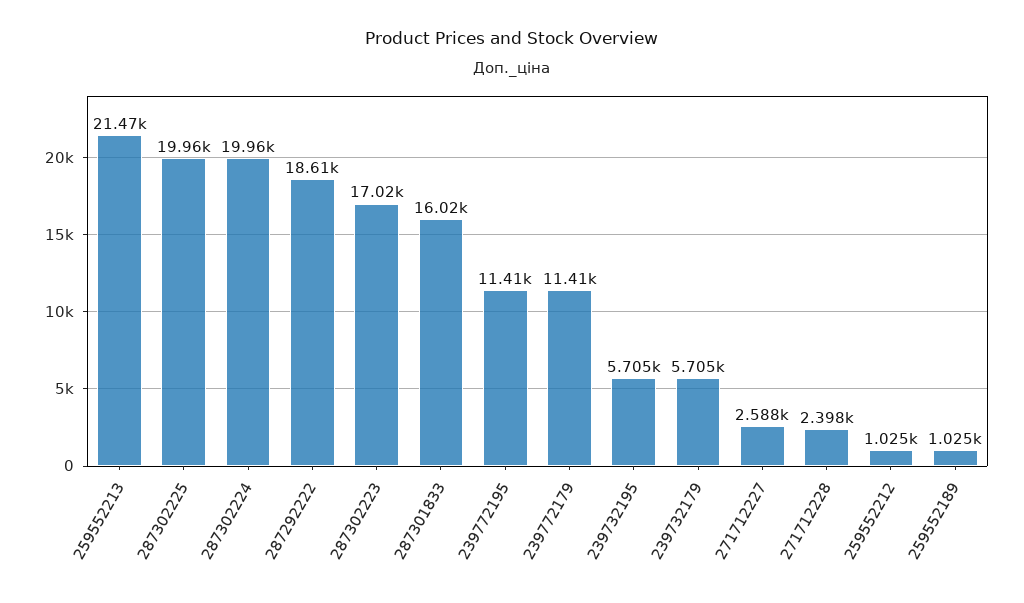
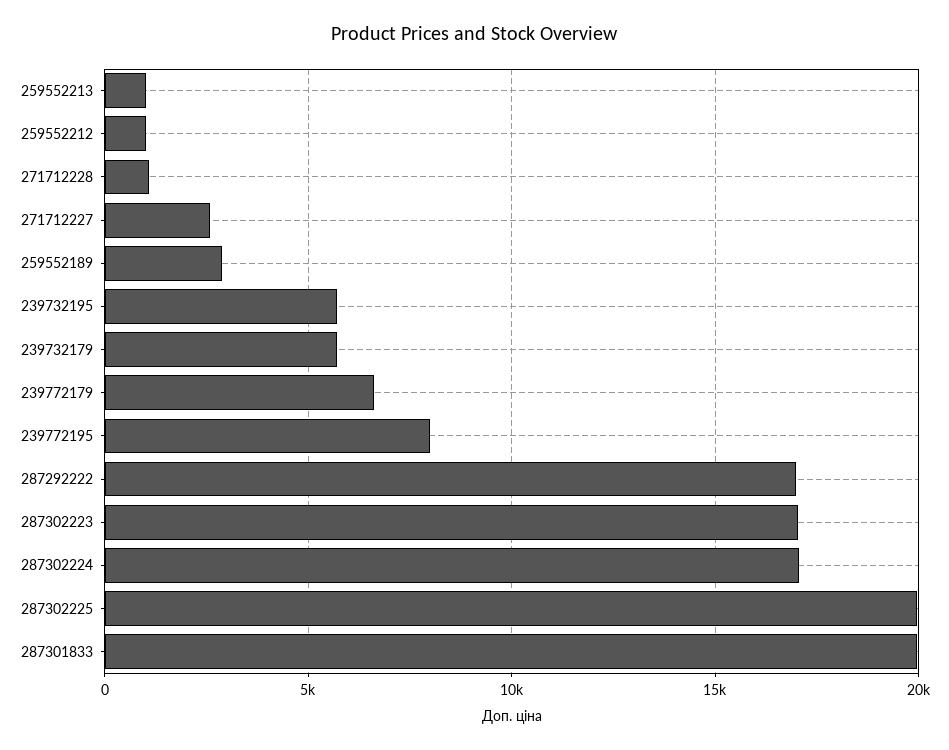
  {
-   "259552213": 21470,
+   "259552213": 1000,
    "287302225": 19960,
-   "287302224": 19960,
+   "287302224": 17000,
-   "287292222": 18610,
+   "287292222": 17000,
    "287302223": 17020,
-   "287301833": 16020,
+   "287301833": 20000,
-   "239772195": 11410,
+   "239772195": 8000,
-   "239772179": 11410,
+   "239772179": 6500,
    "239732195": 5705,
    "239732179": 5705,
    "271712227": 2588,
-   "271712228": 2398,
+   "271712228": 1000,
    "259552212": 1025,
-   "259552189": 1025
+   "259552189": 3000
  }

